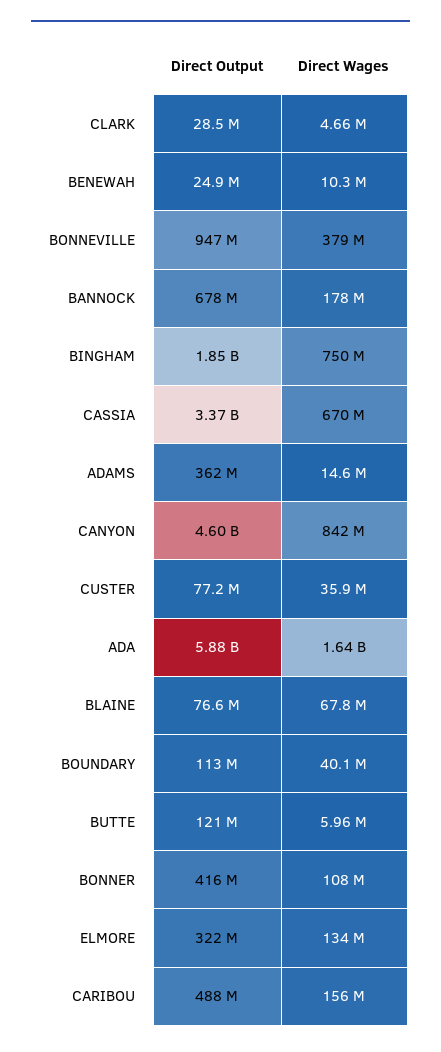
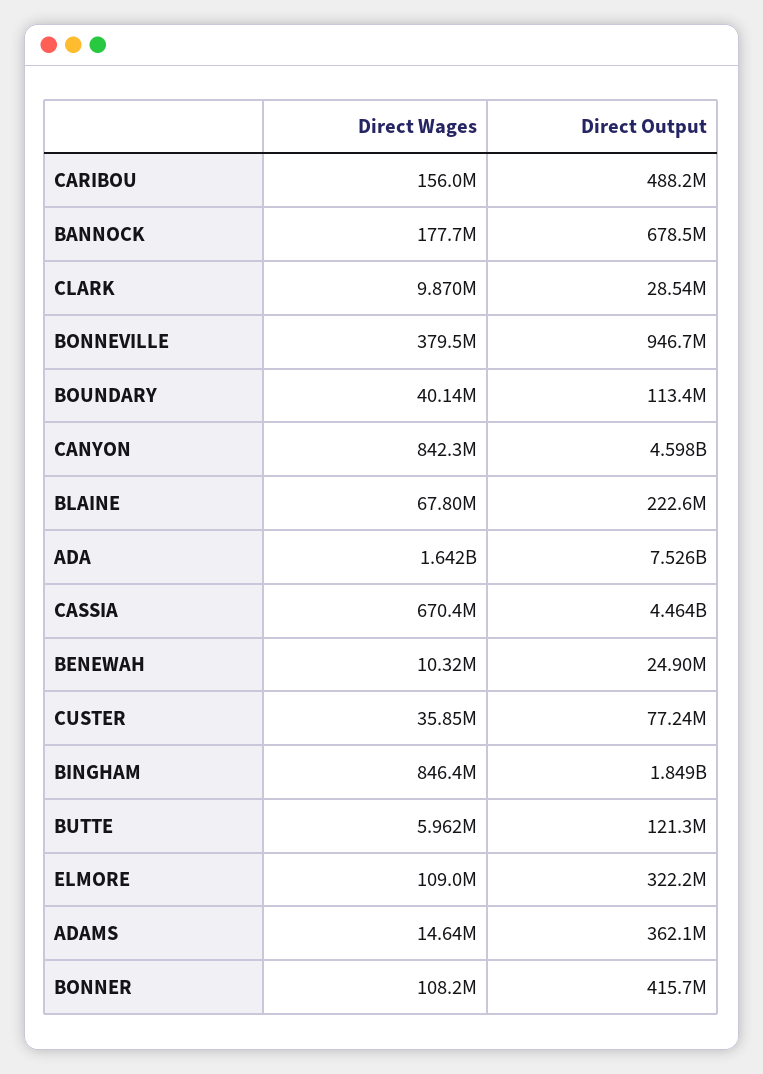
  {
    "Direct Output": {
      "CLARK": 28540000,
      "BENEWAH": 24900000,
      "BONNEVILLE": 946700000,
      "BANNOCK": 678500000,
      "BINGHAM": 1849000000,
-     "CASSIA": 3370000000,
+     "CASSIA": 4464000000,
      "ADAMS": 362100000,
      "CANYON": 4598000000,
      "CUSTER": 77240000,
-     "ADA": 5880000000,
+     "ADA": 7526000000,
-     "BLAINE": 76600000,
+     "BLAINE": 222600000,
      "BOUNDARY": 113400000,
      "BUTTE": 121300000,
      "BONNER": 415700000,
      "ELMORE": 322200000,
      "CARIBOU": 488200000
    },
    "Direct Wages": {
-     "CLARK": 4660000,
+     "CLARK": 9870000,
      "BENEWAH": 10320000,
      "BONNEVILLE": 379500000,
      "BANNOCK": 177700000,
-     "BINGHAM": 750000000,
+     "BINGHAM": 846400000,
      "CASSIA": 670400000,
      "ADAMS": 14640000,
      "CANYON": 842300000,
      "CUSTER": 35850000,
      "ADA": 1642000000,
      "BLAINE": 67800000,
      "BOUNDARY": 40140000,
      "BUTTE": 5962000,
      "BONNER": 108200000,
-     "ELMORE": 134000000,
+     "ELMORE": 109000000,
      "CARIBOU": 156000000
    }
  }

